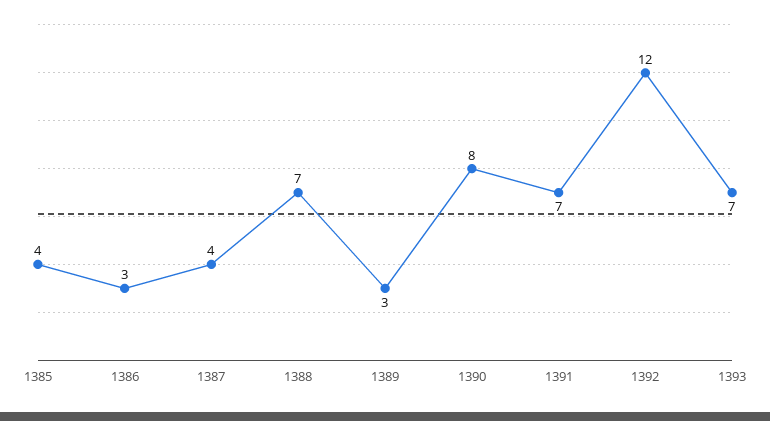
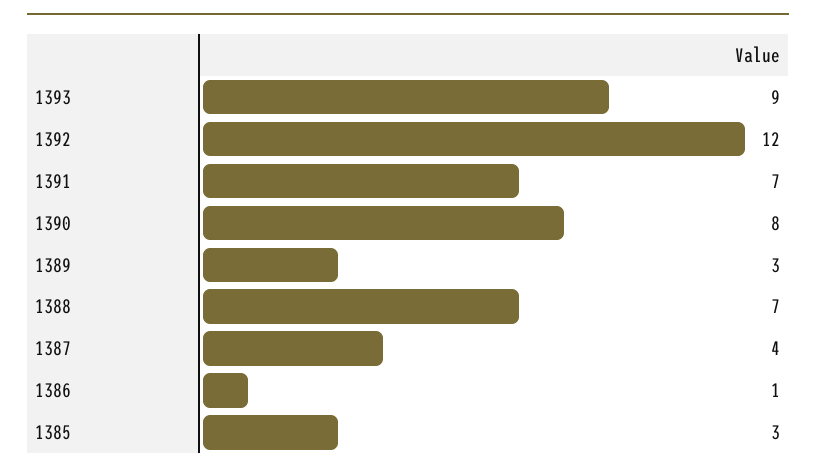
  {
-   "1385": 4,
+   "1385": 3,
-   "1386": 3,
+   "1386": 1,
    "1387": 4,
    "1388": 7,
    "1389": 3,
    "1390": 8,
    "1391": 7,
    "1392": 12,
-   "1393": 7
+   "1393": 9
  }

